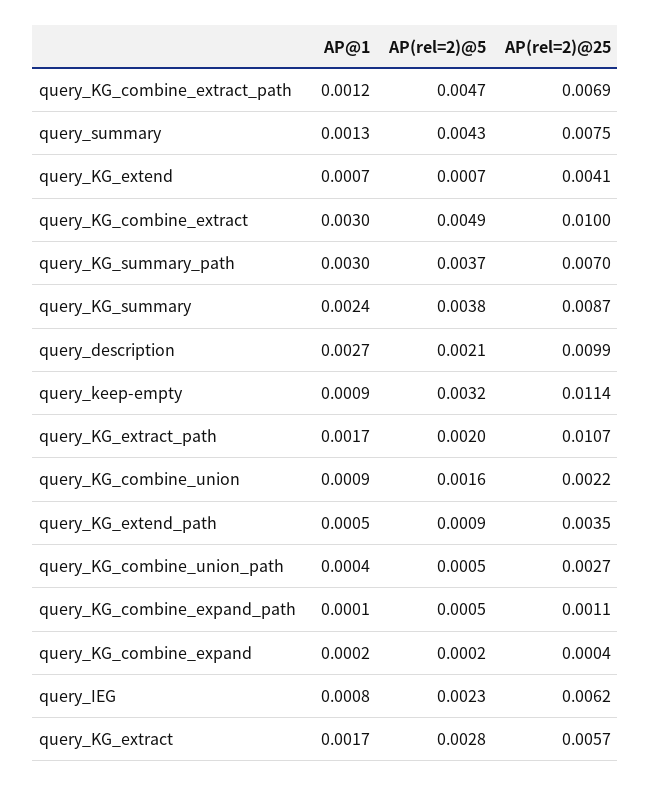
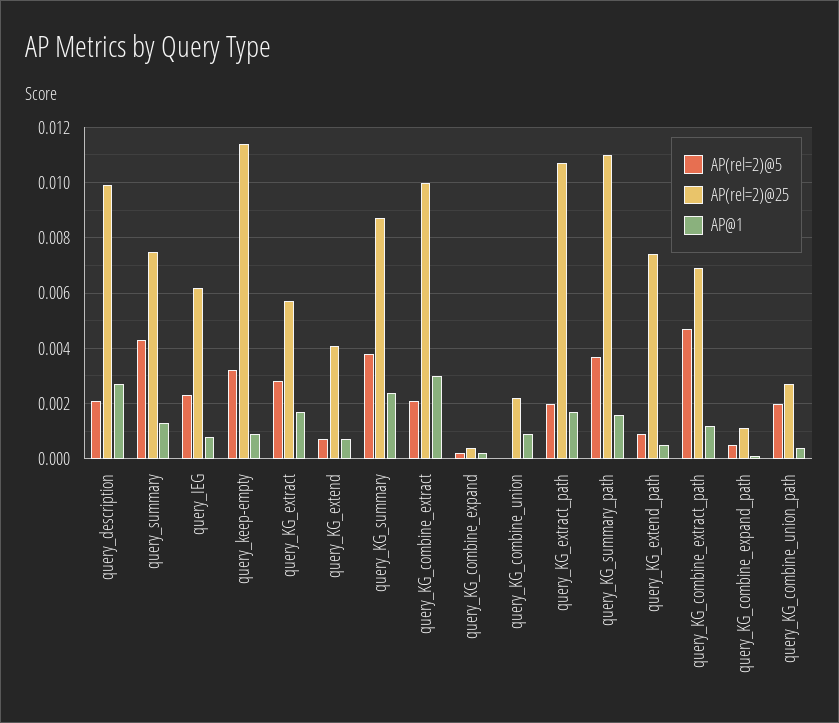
  {
    "AP@1": {
      "query_KG_combine_extract_path": 0.0012,
      "query_summary": 0.0013,
      "query_KG_extend": 0.0007,
      "query_KG_combine_extract": 0.003,
-     "query_KG_summary_path": 0.003,
+     "query_KG_summary_path": 0.0015,
      "query_KG_summary": 0.0024,
      "query_description": 0.0027,
      "query_keep-empty": 0.0009,
      "query_KG_extract_path": 0.0017,
      "query_KG_combine_union": 0.0009,
      "query_KG_extend_path": 0.0005,
      "query_KG_combine_union_path": 0.0004,
      "query_KG_combine_expand_path": 0.0001,
      "query_KG_combine_expand": 0.0002,
      "query_IEG": 0.0008,
      "query_KG_extract": 0.0017
    },
    "AP(rel=2)@5": {
      "query_KG_combine_extract_path": 0.0047,
      "query_summary": 0.0043,
      "query_KG_extend": 0.0007,
-     "query_KG_combine_extract": 0.0049,
+     "query_KG_combine_extract": 0.002,
      "query_KG_summary_path": 0.0037,
      "query_KG_summary": 0.0038,
      "query_description": 0.0021,
      "query_keep-empty": 0.0032,
      "query_KG_extract_path": 0.002,
-     "query_KG_combine_union": 0.0016,
+     "query_KG_combine_union": 0,
      "query_KG_extend_path": 0.0009,
-     "query_KG_combine_union_path": 0.0005,
+     "query_KG_combine_union_path": 0.002,
      "query_KG_combine_expand_path": 0.0005,
      "query_KG_combine_expand": 0.0002,
      "query_IEG": 0.0023,
      "query_KG_extract": 0.0028
    },
    "AP(rel=2)@25": {
      "query_KG_combine_extract_path": 0.0069,
      "query_summary": 0.0075,
      "query_KG_extend": 0.0041,
      "query_KG_combine_extract": 0.01,
-     "query_KG_summary_path": 0.007,
+     "query_KG_summary_path": 0.011,
      "query_KG_summary": 0.0087,
      "query_description": 0.0099,
      "query_keep-empty": 0.0114,
      "query_KG_extract_path": 0.0107,
      "query_KG_combine_union": 0.0022,
-     "query_KG_extend_path": 0.0035,
+     "query_KG_extend_path": 0.0075,
      "query_KG_combine_union_path": 0.0027,
      "query_KG_combine_expand_path": 0.0011,
      "query_KG_combine_expand": 0.0004,
      "query_IEG": 0.0062,
      "query_KG_extract": 0.0057
    }
  }

